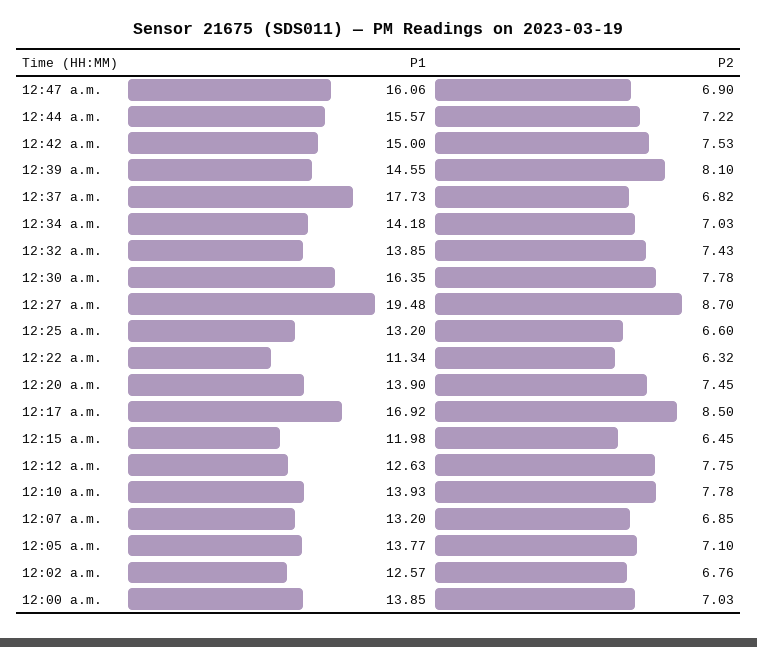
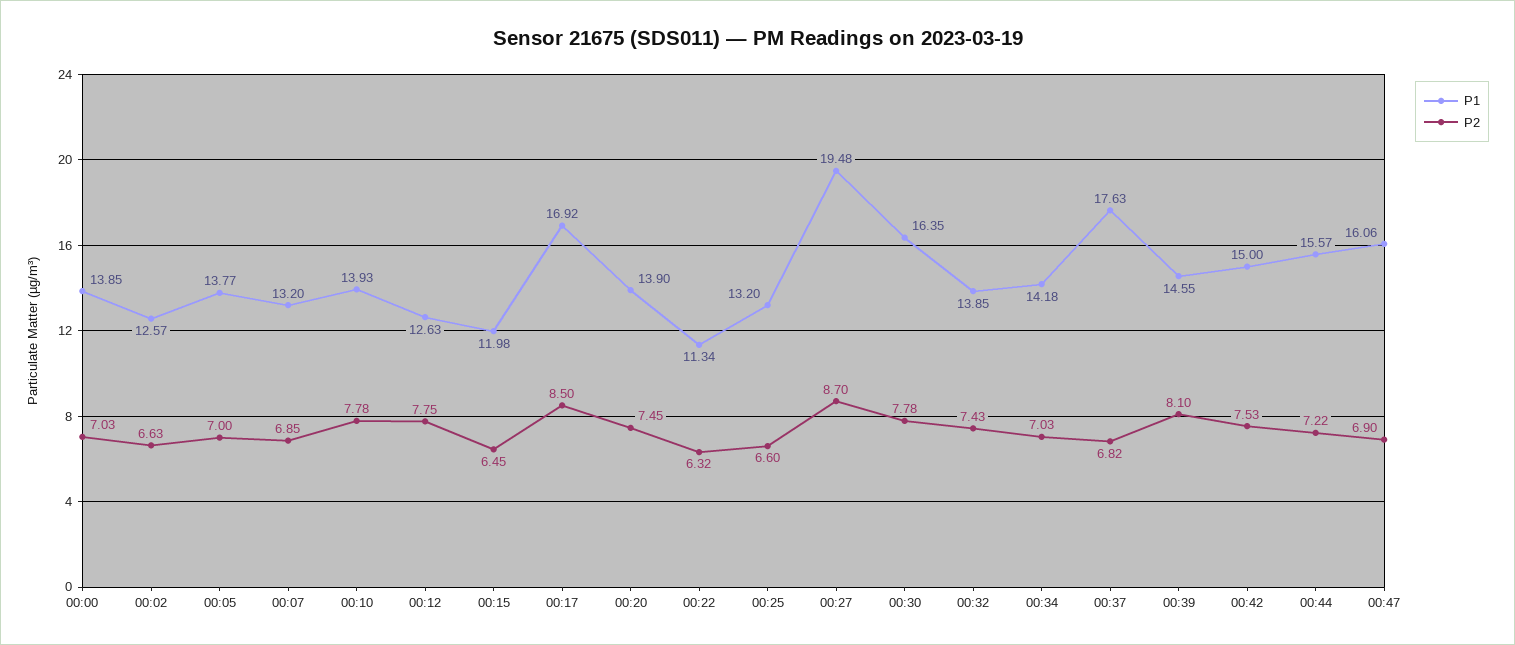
  {
    "P1": {
      "12:47 a.m.": 16.06,
      "12:44 a.m.": 15.57,
      "12:42 a.m.": 15,
      "12:39 a.m.": 14.55,
-     "12:37 a.m.": 17.73,
+     "12:37 a.m.": 17.63,
      "12:34 a.m.": 14.18,
      "12:32 a.m.": 13.85,
      "12:30 a.m.": 16.35,
      "12:27 a.m.": 19.48,
      "12:25 a.m.": 13.2,
      "12:22 a.m.": 11.34,
      "12:20 a.m.": 13.9,
      "12:17 a.m.": 16.92,
      "12:15 a.m.": 11.98,
      "12:12 a.m.": 12.63,
      "12:10 a.m.": 13.93,
      "12:07 a.m.": 13.2,
      "12:05 a.m.": 13.77,
      "12:02 a.m.": 12.57,
      "12:00 a.m.": 13.85
    },
    "P2": {
      "12:47 a.m.": 6.9,
      "12:44 a.m.": 7.22,
      "12:42 a.m.": 7.53,
      "12:39 a.m.": 8.1,
      "12:37 a.m.": 6.82,
      "12:34 a.m.": 7.03,
      "12:32 a.m.": 7.43,
      "12:30 a.m.": 7.78,
      "12:27 a.m.": 8.7,
      "12:25 a.m.": 6.6,
      "12:22 a.m.": 6.32,
      "12:20 a.m.": 7.45,
      "12:17 a.m.": 8.5,
      "12:15 a.m.": 6.45,
      "12:12 a.m.": 7.75,
      "12:10 a.m.": 7.78,
      "12:07 a.m.": 6.85,
-     "12:05 a.m.": 7.1,
+     "12:05 a.m.": 7,
-     "12:02 a.m.": 6.76,
+     "12:02 a.m.": 6.63,
      "12:00 a.m.": 7.03
    }
  }

